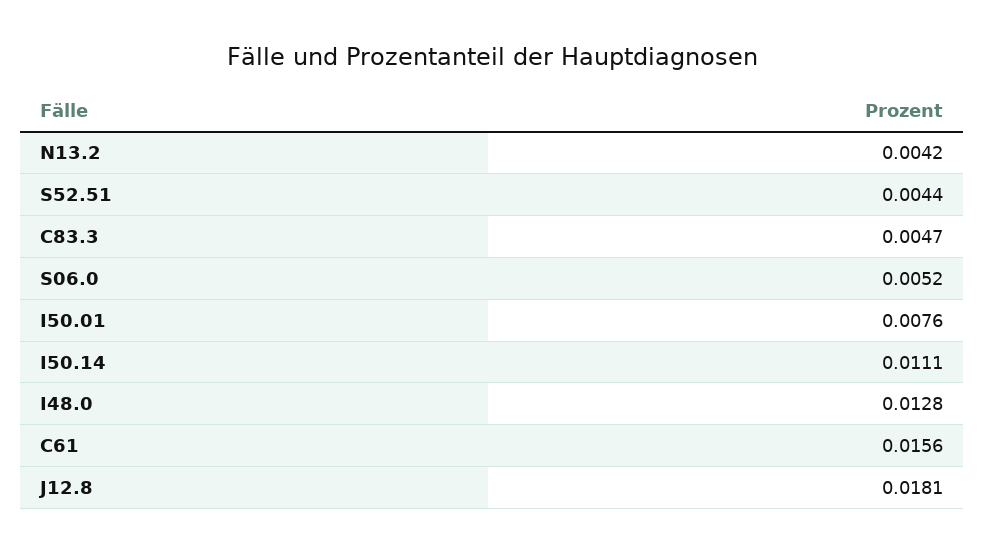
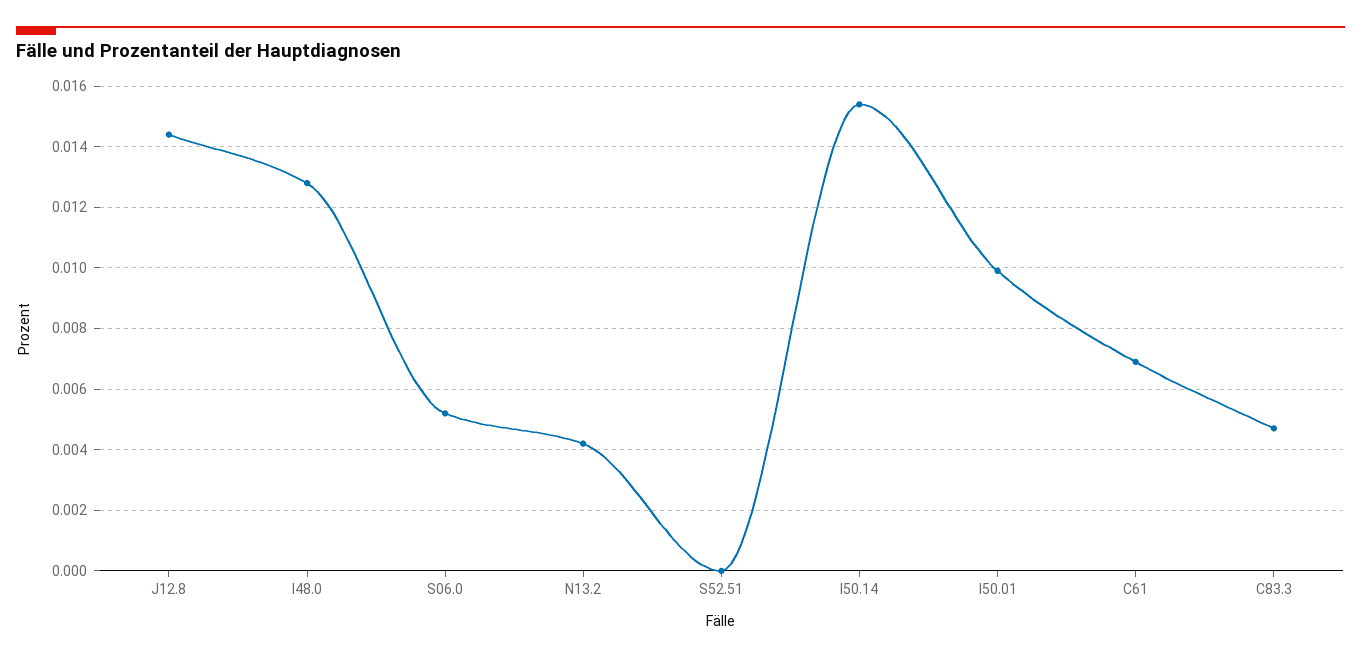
  {
    "N13.2": 0.0042,
-   "S52.51": 0.0044,
+   "S52.51": 0,
    "C83.3": 0.0047,
    "S06.0": 0.0052,
-   "I50.01": 0.0076,
+   "I50.01": 0.01,
-   "I50.14": 0.0111,
+   "I50.14": 0.0155,
    "I48.0": 0.0128,
-   "C61": 0.0156,
+   "C61": 0.007,
-   "J12.8": 0.0181
+   "J12.8": 0.0145
  }

